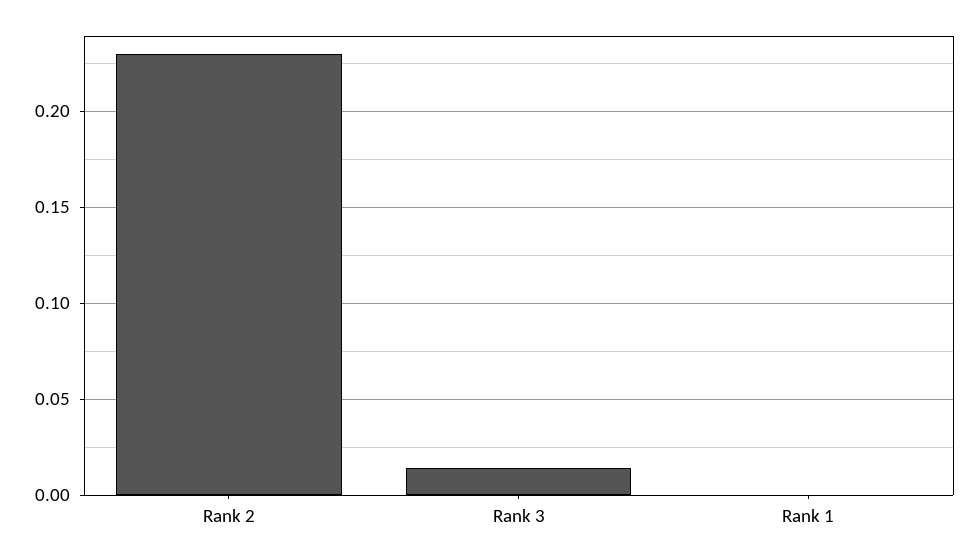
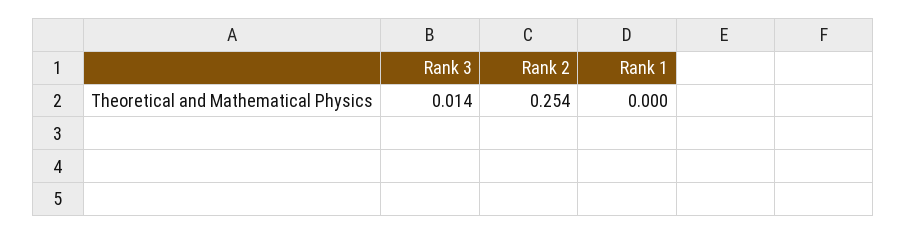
  {
-   "Rank 2": 0.23,
+   "Rank 2": 0.254,
    "Rank 3": 0.014,
    "Rank 1": 0
  }

